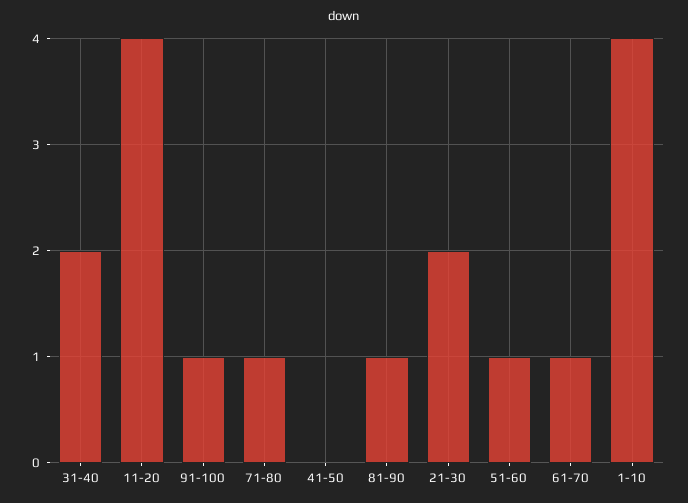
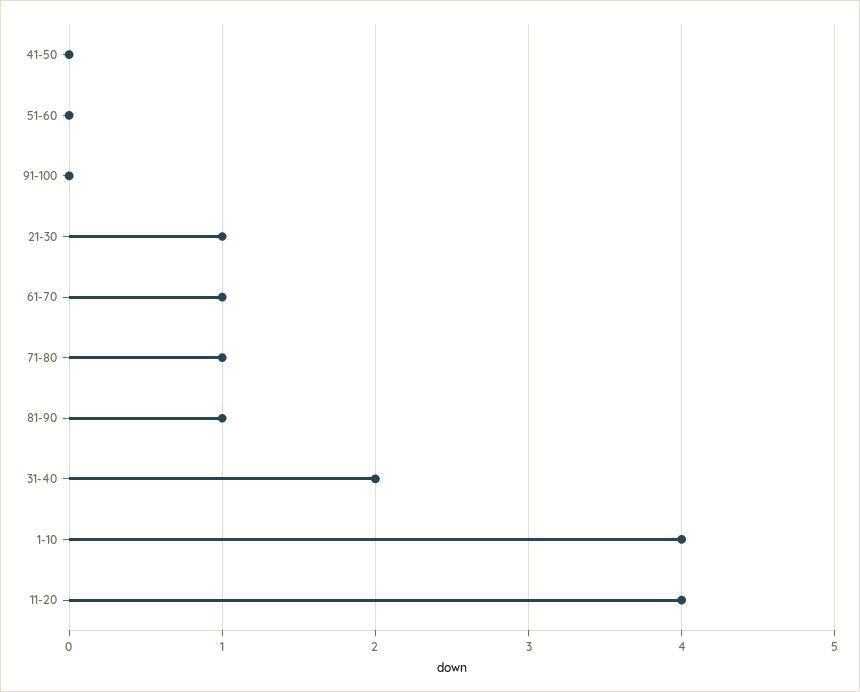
  {
    "31-40": 2,
    "11-20": 4,
-   "91-100": 1,
+   "91-100": 0,
    "71-80": 1,
    "41-50": 0,
    "81-90": 1,
-   "21-30": 2,
+   "21-30": 1,
-   "51-60": 1,
+   "51-60": 0,
    "61-70": 1,
    "1-10": 4
  }

